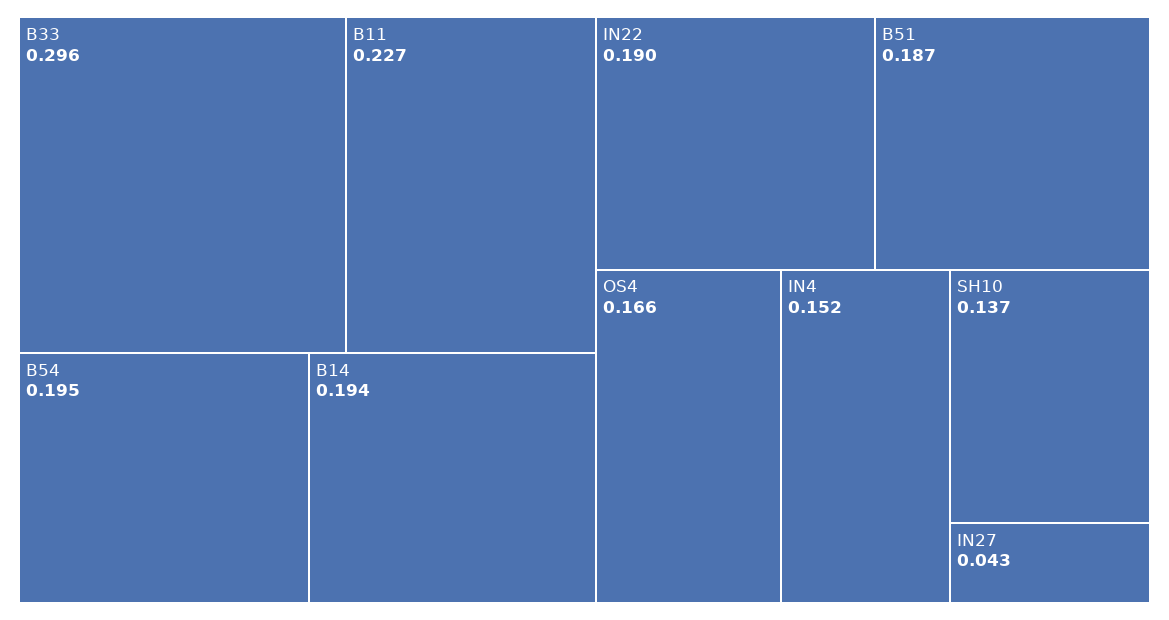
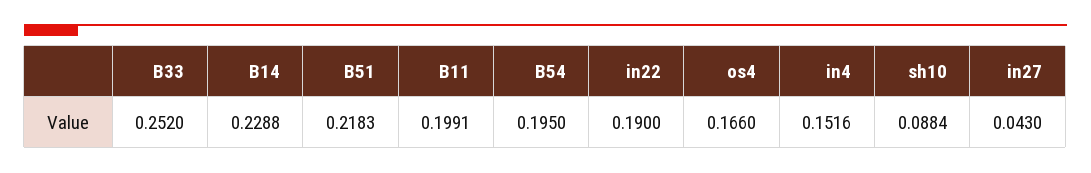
  {
-   "B33": 0.296,
+   "B33": 0.252,
-   "B11": 0.227,
+   "B11": 0.1991,
    "B54": 0.195,
-   "B14": 0.194,
+   "B14": 0.2288,
    "IN22": 0.19,
-   "B51": 0.187,
+   "B51": 0.2183,
    "OS4": 0.166,
    "IN4": 0.1516,
-   "SH10": 0.137,
+   "SH10": 0.0884,
    "IN27": 0.043
  }

